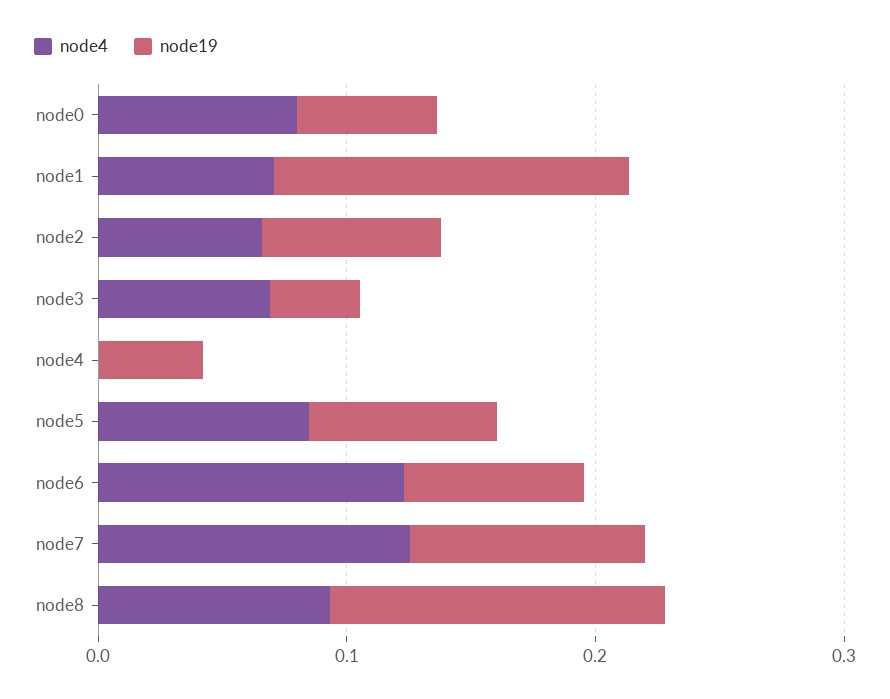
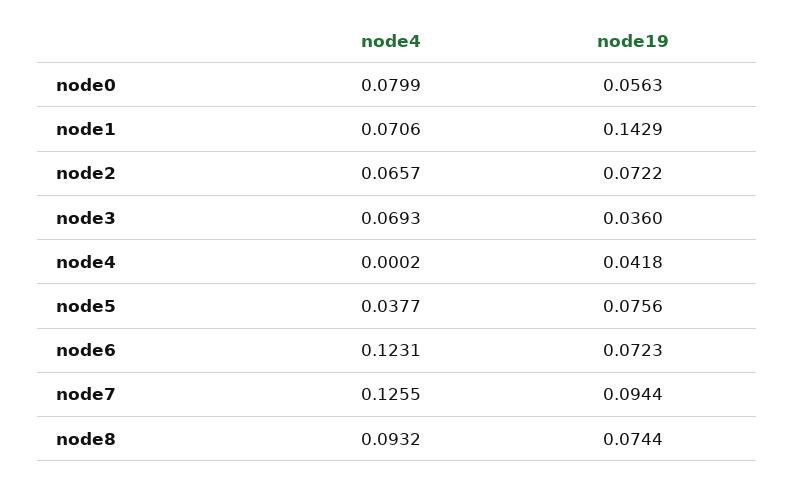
  {
    "node4": {
      "node0": 0.0799,
      "node1": 0.0706,
      "node2": 0.0657,
      "node3": 0.0693,
      "node4": 0.0002,
-     "node5": 0.08,
+     "node5": 0.0377,
      "node6": 0.1231,
      "node7": 0.1255,
      "node8": 0.0932
    },
    "node19": {
      "node0": 0.0563,
      "node1": 0.1429,
      "node2": 0.0722,
      "node3": 0.036,
      "node4": 0.0418,
      "node5": 0.0756,
      "node6": 0.0723,
      "node7": 0.0944,
-     "node8": 0.14
+     "node8": 0.0744
    }
  }

